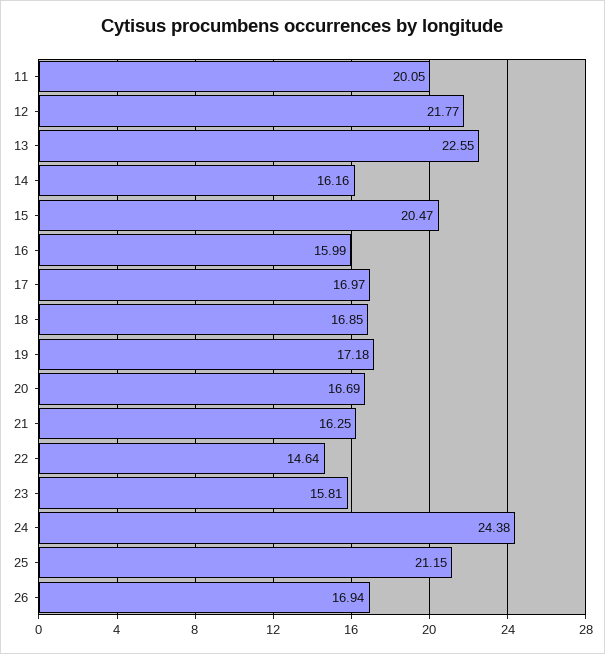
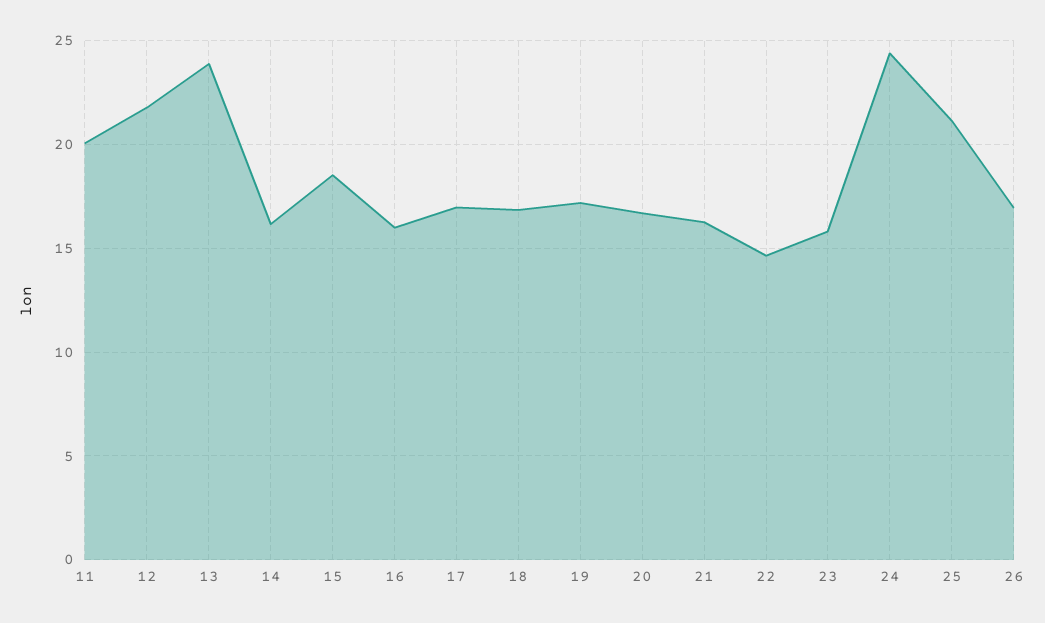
  {
    "11": 20.05,
    "12": 21.77,
-   "13": 22.55,
+   "13": 24,
    "14": 16.16,
-   "15": 20.47,
+   "15": 18.5,
    "16": 15.99,
    "17": 16.97,
    "18": 16.85,
    "19": 17.18,
    "20": 16.69,
    "21": 16.25,
    "22": 14.64,
    "23": 15.81,
    "24": 24.38,
    "25": 21.15,
    "26": 16.94
  }

